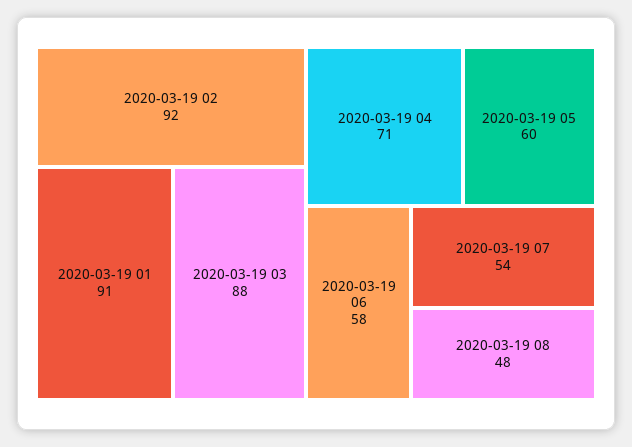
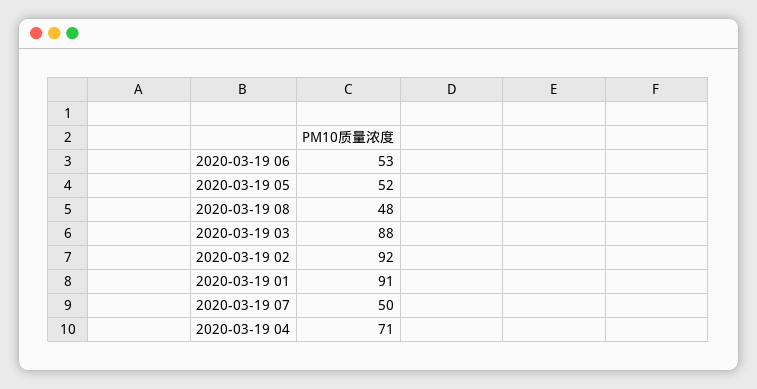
  {
    "2020-03-19 02": 92,
    "2020-03-19 01": 91,
    "2020-03-19 03": 88,
    "2020-03-19 04": 71,
-   "2020-03-19 05": 60,
+   "2020-03-19 05": 52,
-   "2020-03-19 06": 58,
+   "2020-03-19 06": 53,
-   "2020-03-19 07": 54,
+   "2020-03-19 07": 50,
    "2020-03-19 08": 48
  }

